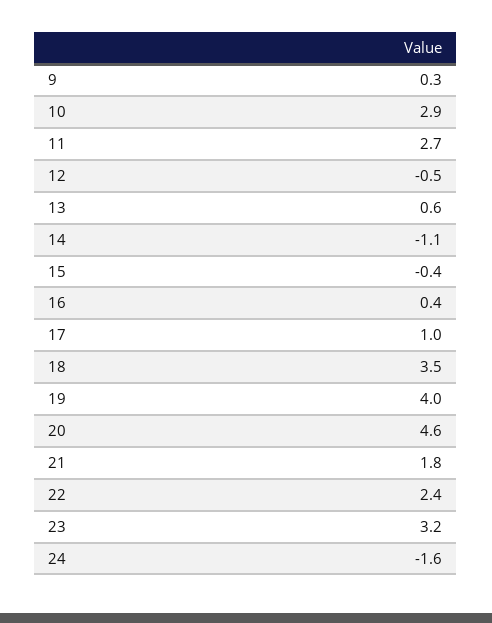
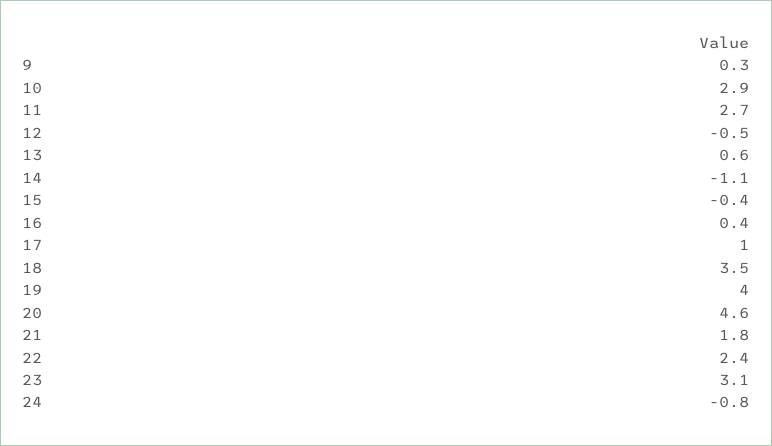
  {
    "9": 0.3,
    "10": 2.9,
    "11": 2.7,
    "12": -0.5,
    "13": 0.6,
    "14": -1.1,
    "15": -0.4,
    "16": 0.4,
    "17": 1,
    "18": 3.5,
    "19": 4,
    "20": 4.6,
    "21": 1.8,
    "22": 2.4,
-   "23": 3.2,
+   "23": 3.1,
-   "24": -1.6
+   "24": -0.8
  }

